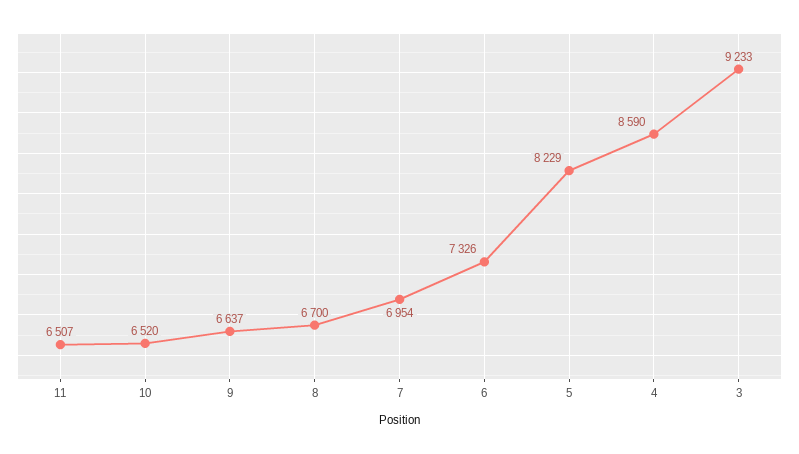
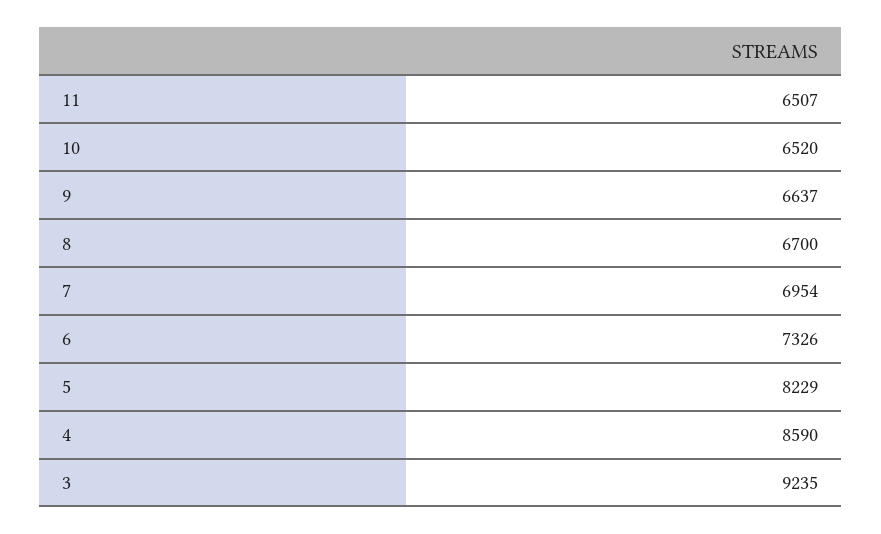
  {
    "11": 6507,
    "10": 6520,
    "9": 6637,
    "8": 6700,
    "7": 6954,
    "6": 7326,
    "5": 8229,
    "4": 8590,
-   "3": 9233
+   "3": 9235
  }

